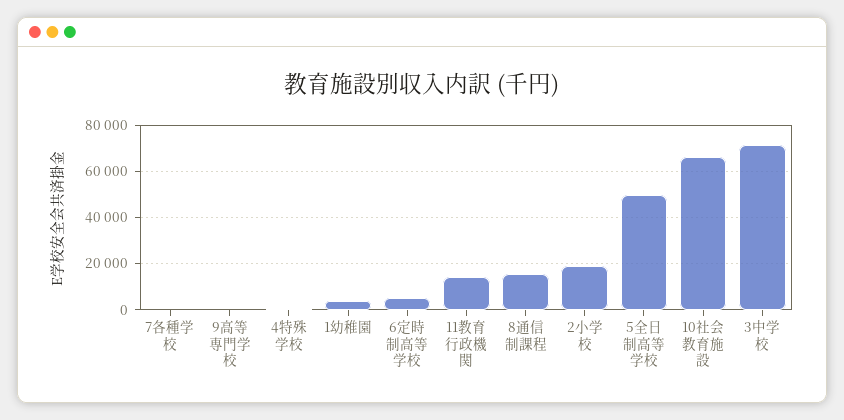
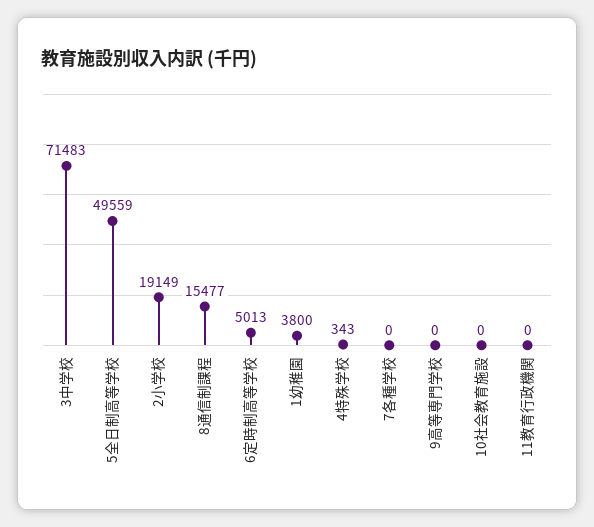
  {
    "7各種学校": 0,
    "9高等専門学校": 0,
    "4特殊学校": 343,
    "1幼稚園": 3800,
    "6定時制高等学校": 5013,
-   "11教育行政機関": 15000,
+   "11教育行政機関": 0,
    "8通信制課程": 15477,
    "2小学校": 19149,
    "5全日制高等学校": 49559,
-   "10社会教育施設": 65000,
+   "10社会教育施設": 0,
    "3中学校": 71483
  }

